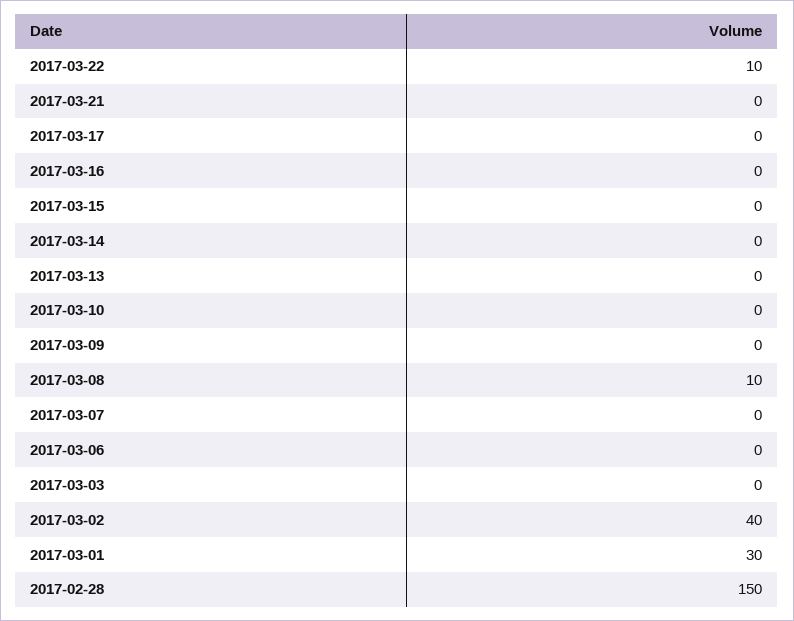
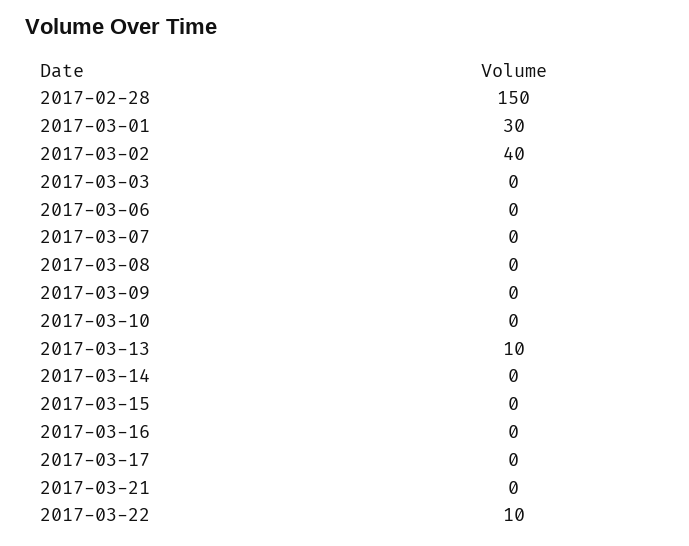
  {
    "2017-03-22": 10,
    "2017-03-21": 0,
    "2017-03-17": 0,
    "2017-03-16": 0,
    "2017-03-15": 0,
    "2017-03-14": 0,
-   "2017-03-13": 0,
+   "2017-03-13": 10,
    "2017-03-10": 0,
    "2017-03-09": 0,
-   "2017-03-08": 10,
+   "2017-03-08": 0,
    "2017-03-07": 0,
    "2017-03-06": 0,
    "2017-03-03": 0,
    "2017-03-02": 40,
    "2017-03-01": 30,
    "2017-02-28": 150
  }

